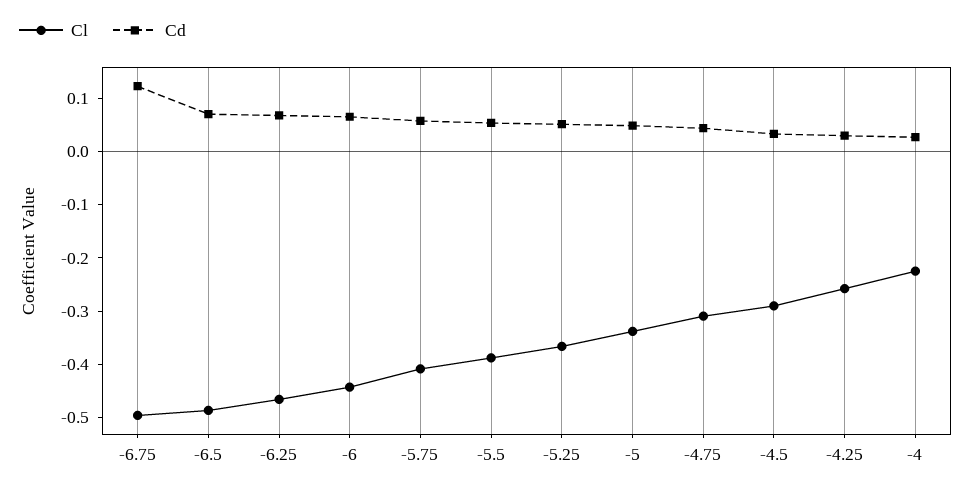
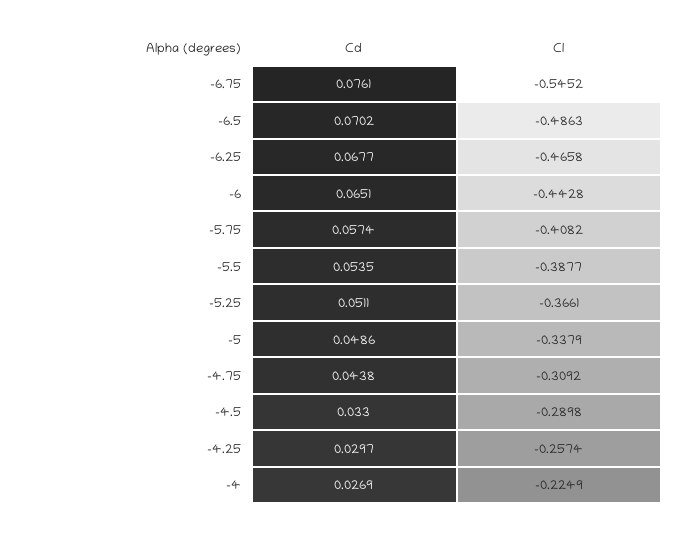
  {
    "Cl": {
-     "-6.75": -0.5,
+     "-6.75": -0.5452,
      "-6.5": -0.4863,
      "-6.25": -0.4658,
      "-6": -0.4428,
      "-5.75": -0.4082,
      "-5.5": -0.3877,
      "-5.25": -0.3661,
      "-5": -0.3379,
      "-4.75": -0.3092,
      "-4.5": -0.2898,
      "-4.25": -0.2574,
      "-4": -0.2249
    },
    "Cd": {
-     "-6.75": 0.12,
+     "-6.75": 0.0761,
      "-6.5": 0.0702,
      "-6.25": 0.0677,
      "-6": 0.0651,
      "-5.75": 0.0574,
      "-5.5": 0.0535,
      "-5.25": 0.0511,
      "-5": 0.0486,
      "-4.75": 0.0438,
      "-4.5": 0.033,
      "-4.25": 0.0297,
      "-4": 0.0269
    }
  }

